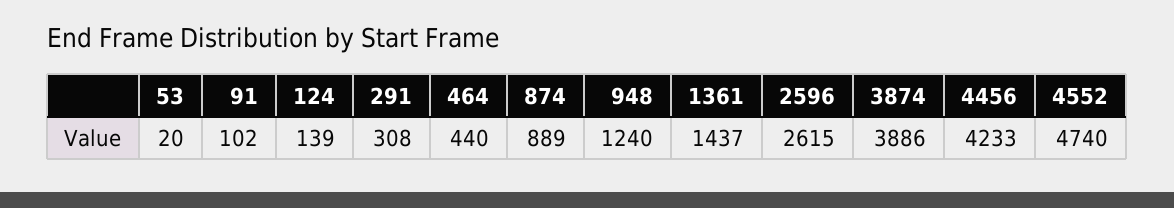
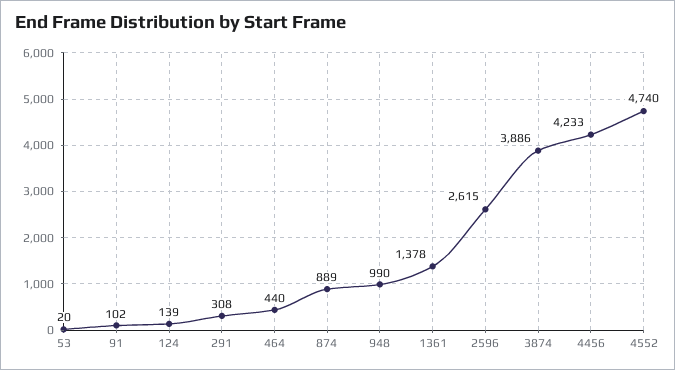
  {
    "53": 20,
    "91": 102,
    "124": 139,
    "291": 308,
    "464": 440,
    "874": 889,
-   "948": 1240,
+   "948": 990,
-   "1361": 1437,
+   "1361": 1378,
    "2596": 2615,
    "3874": 3886,
    "4456": 4233,
    "4552": 4740
  }

